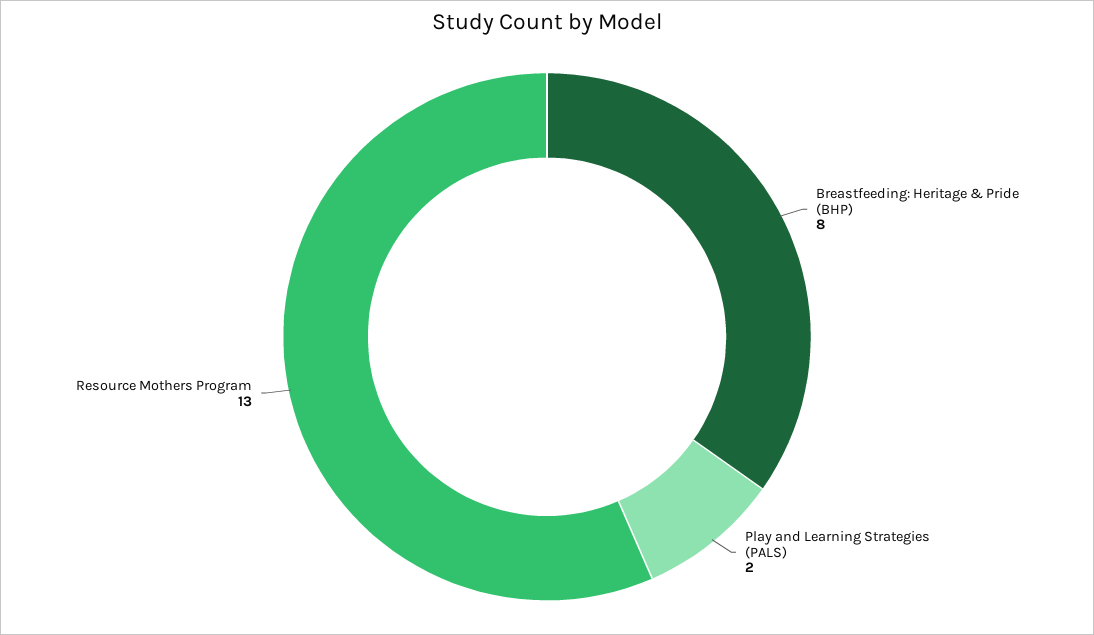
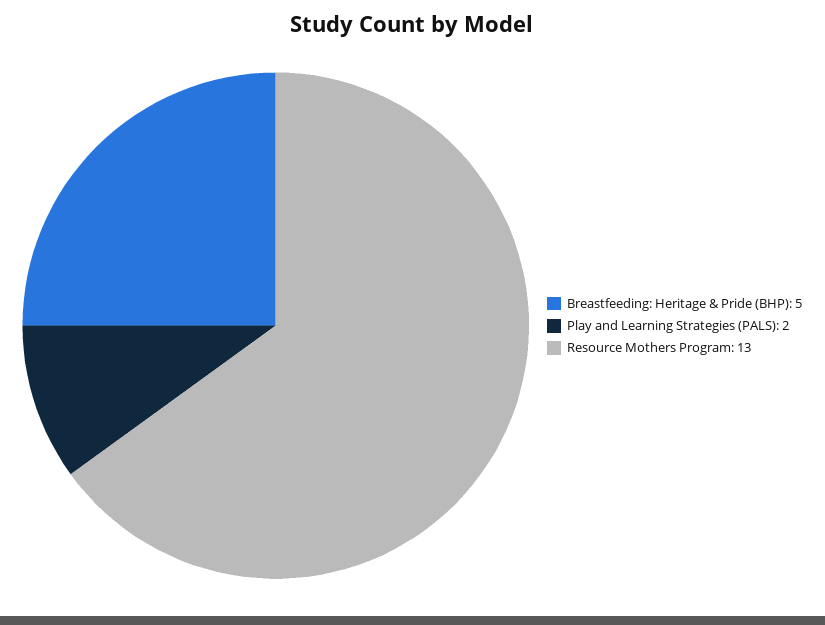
  {
-   "Breastfeeding: Heritage & Pride (BHP)": 8,
+   "Breastfeeding: Heritage & Pride (BHP)": 5,
    "Play and Learning Strategies (PALS)": 2,
    "Resource Mothers Program": 13
  }

